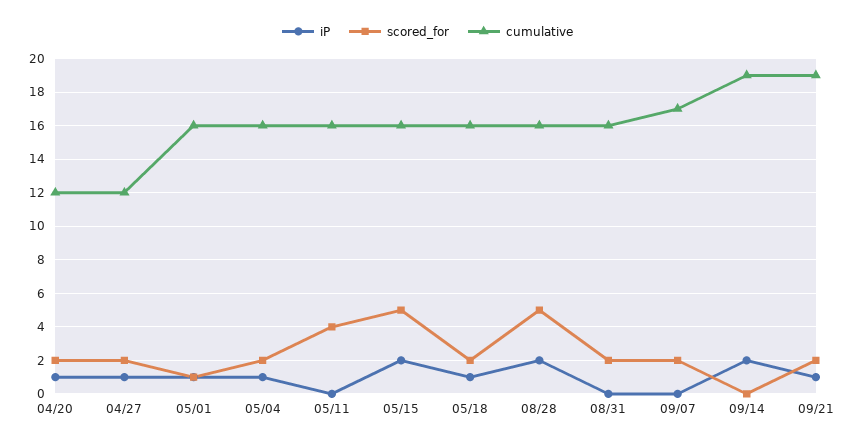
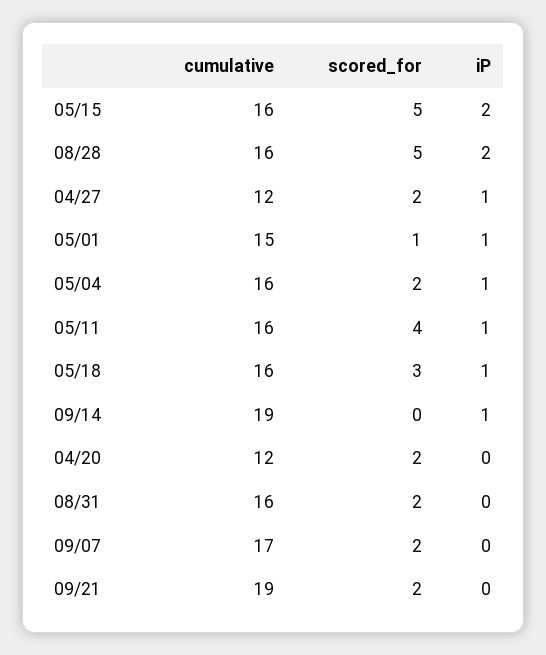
  {
    "iP": {
-     "04/20": 1,
+     "04/20": 0,
      "04/27": 1,
      "05/01": 1,
      "05/04": 1,
-     "05/11": 0,
+     "05/11": 1,
      "05/15": 2,
      "05/18": 1,
      "08/28": 2,
      "08/31": 0,
      "09/07": 0,
-     "09/14": 2,
+     "09/14": 1,
-     "09/21": 1
+     "09/21": 0
    },
    "scored_for": {
      "04/20": 2,
      "04/27": 2,
      "05/01": 1,
      "05/04": 2,
      "05/11": 4,
      "05/15": 5,
-     "05/18": 2,
+     "05/18": 3,
      "08/28": 5,
      "08/31": 2,
      "09/07": 2,
      "09/14": 0,
      "09/21": 2
    },
    "cumulative": {
      "04/20": 12,
      "04/27": 12,
-     "05/01": 16,
+     "05/01": 15,
      "05/04": 16,
      "05/11": 16,
      "05/15": 16,
      "05/18": 16,
      "08/28": 16,
      "08/31": 16,
      "09/07": 17,
      "09/14": 19,
      "09/21": 19
    }
  }

